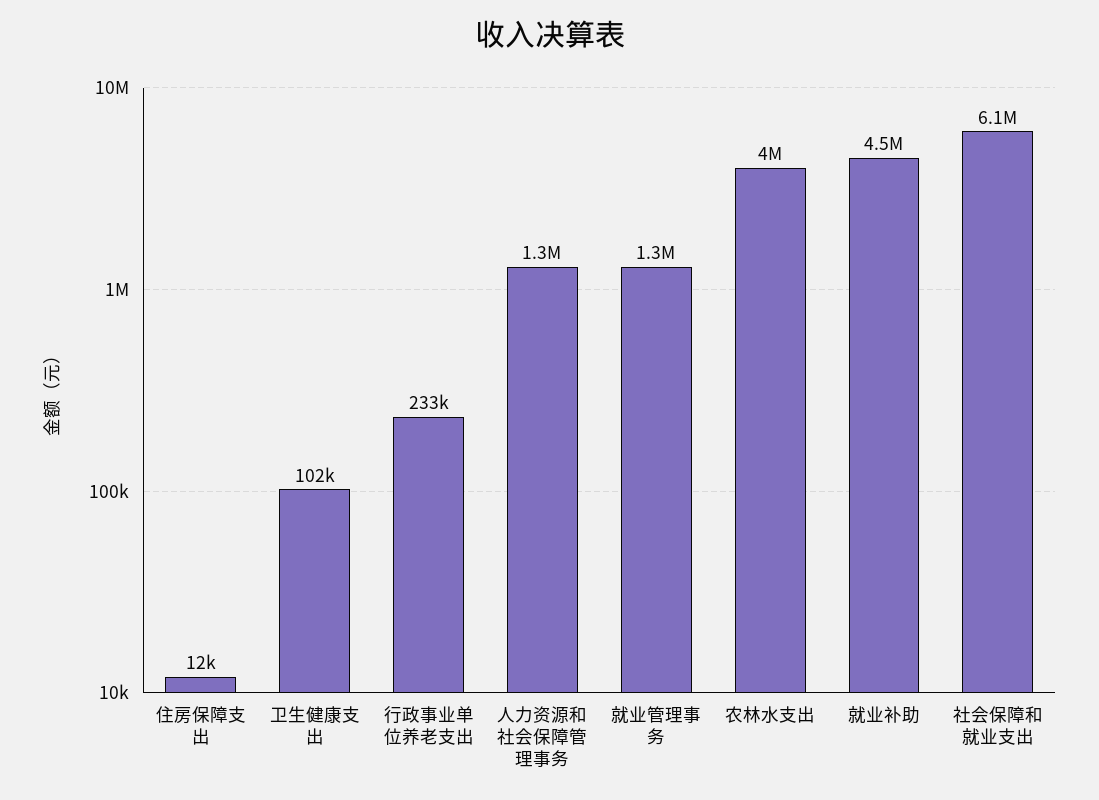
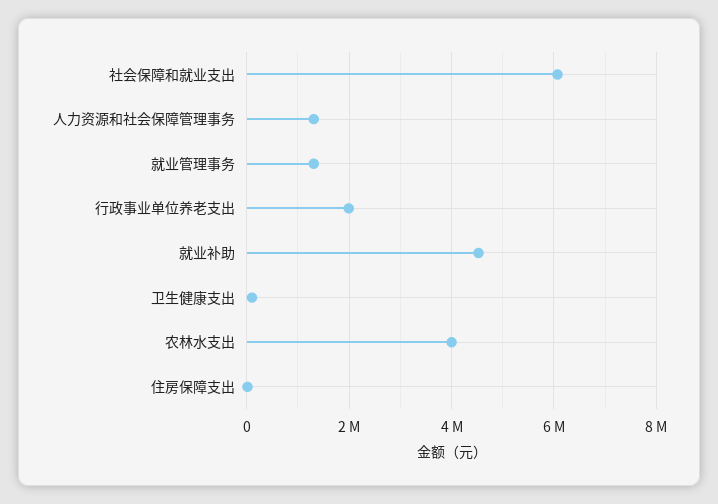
  {
    "住房保障支出": 12000,
    "卫生健康支出": 102000,
-   "行政事业单位养老支出": 233000,
+   "行政事业单位养老支出": 2000000,
    "人力资源和社会保障管理事务": 1300000,
    "就业管理事务": 1300000,
    "农林水支出": 4000000,
    "就业补助": 4500000,
    "社会保障和就业支出": 6100000
  }

